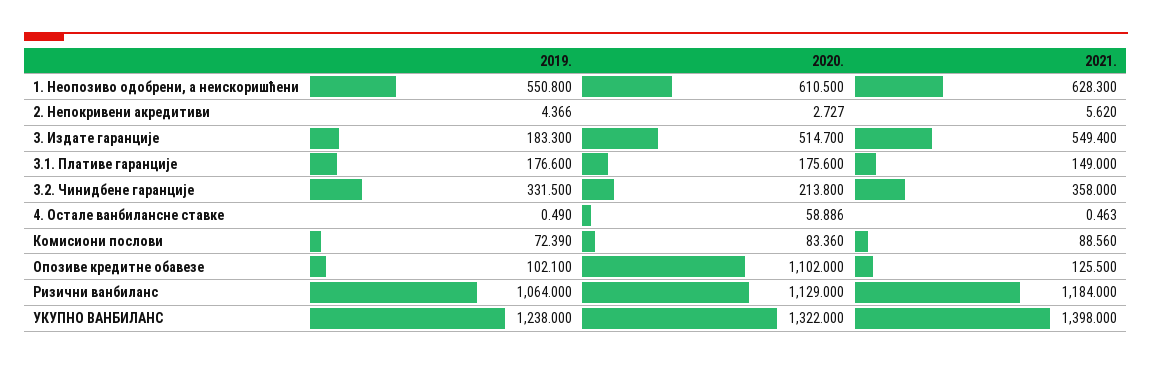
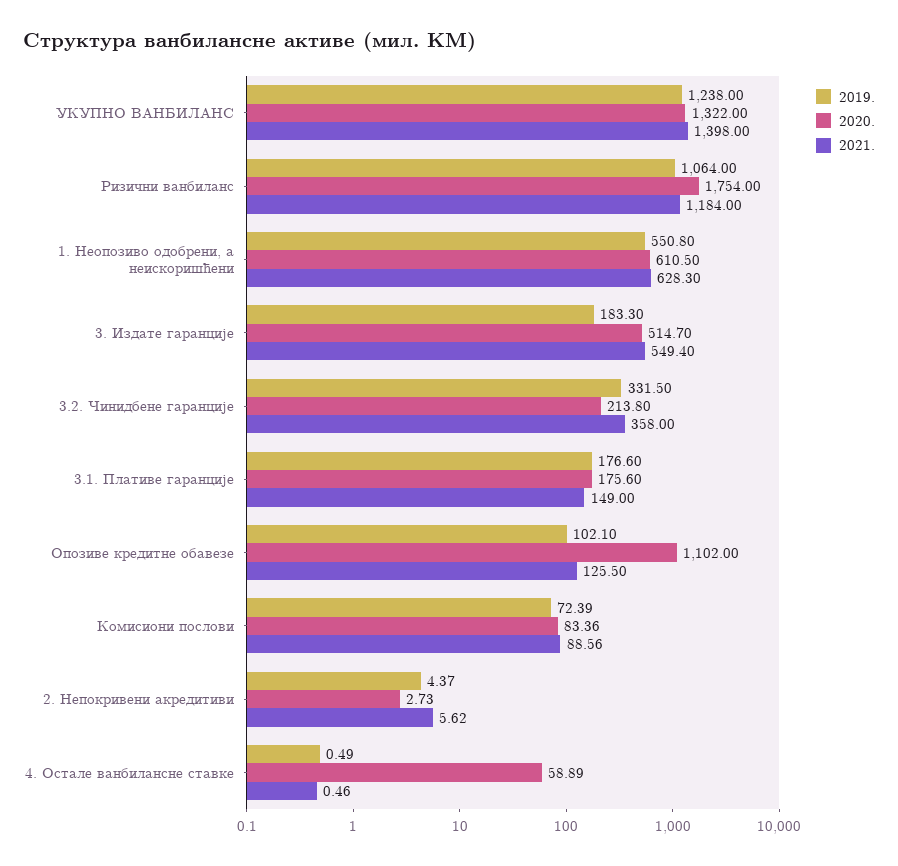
  {
    "2019.": {
      "1. Неопозиво одобрени, а неискоришћени": 550.8,
      "2. Непокривени акредитиви": 4.366,
      "3. Издате гаранције": 183.3,
      "3.1. Плативе гаранције": 176.6,
      "3.2. Чинидбене гаранције": 331.5,
      "4. Остале ванбилансне ставке": 0.49,
      "Комисиони послови": 72.39,
      "Опозиве кредитне обавезе": 102.1,
      "Ризични ванбиланс": 1064,
      "УКУПНО ВАНБИЛАНС": 1238
    },
    "2020.": {
      "1. Неопозиво одобрени, а неискоришћени": 610.5,
      "2. Непокривени акредитиви": 2.727,
      "3. Издате гаранције": 514.7,
      "3.1. Плативе гаранције": 175.6,
      "3.2. Чинидбене гаранције": 213.8,
      "4. Остале ванбилансне ставке": 58.886,
      "Комисиони послови": 83.36,
      "Опозиве кредитне обавезе": 1102,
-     "Ризични ванбиланс": 1129,
+     "Ризични ванбиланс": 1754,
      "УКУПНО ВАНБИЛАНС": 1322
    },
    "2021.": {
      "1. Неопозиво одобрени, а неискоришћени": 628.3,
      "2. Непокривени акредитиви": 5.62,
      "3. Издате гаранције": 549.4,
      "3.1. Плативе гаранције": 149,
      "3.2. Чинидбене гаранције": 358,
      "4. Остале ванбилансне ставке": 0.463,
      "Комисиони послови": 88.56,
      "Опозиве кредитне обавезе": 125.5,
      "Ризични ванбиланс": 1184,
      "УКУПНО ВАНБИЛАНС": 1398
    }
  }

